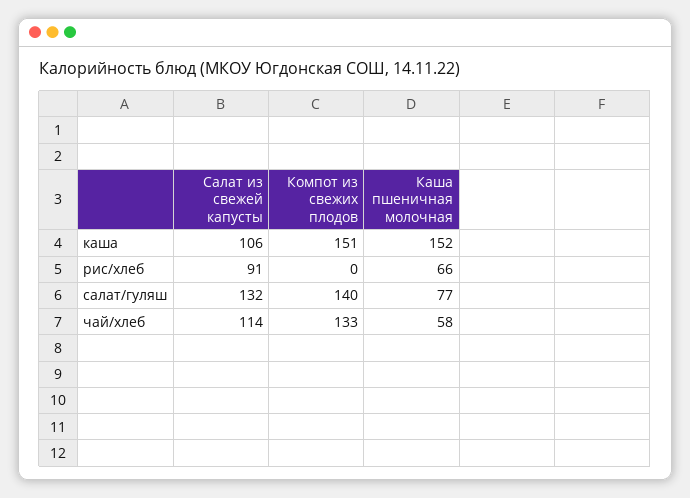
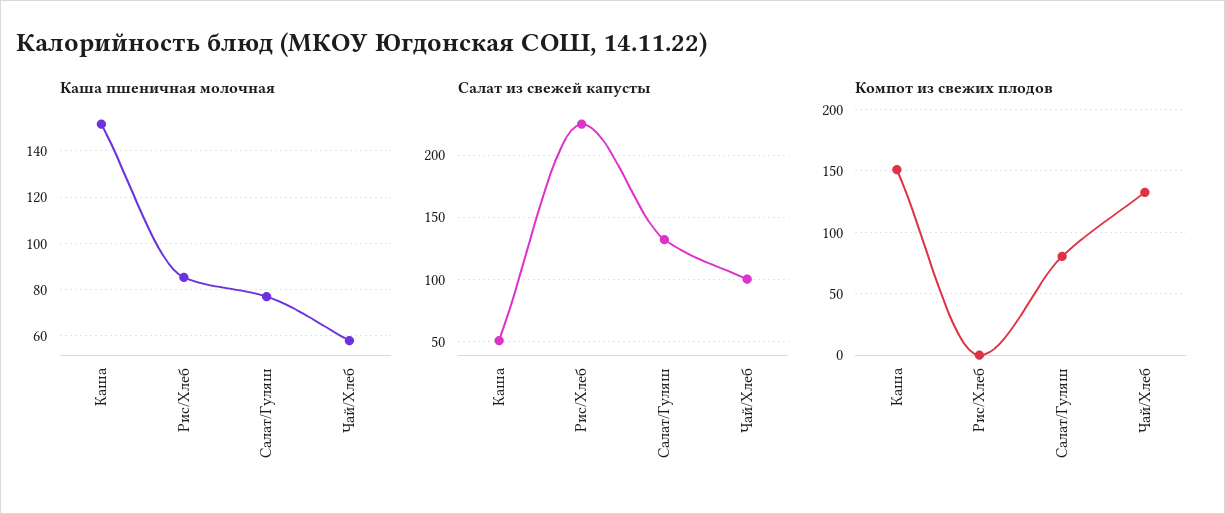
  {
    "Салат из свежей капусты": {
-     "каша": 106,
+     "каша": 50,
-     "рис/хлеб": 91,
+     "рис/хлеб": 225,
      "салат/гуляш": 132,
-     "чай/хлеб": 114
+     "чай/хлеб": 100
    },
    "Компот из свежих плодов": {
      "каша": 151,
      "рис/хлеб": 0,
-     "салат/гуляш": 140,
+     "салат/гуляш": 80,
      "чай/хлеб": 133
    },
    "Каша пшеничная молочная": {
      "каша": 152,
-     "рис/хлеб": 66,
+     "рис/хлеб": 85,
      "салат/гуляш": 77,
      "чай/хлеб": 58
    }
  }

